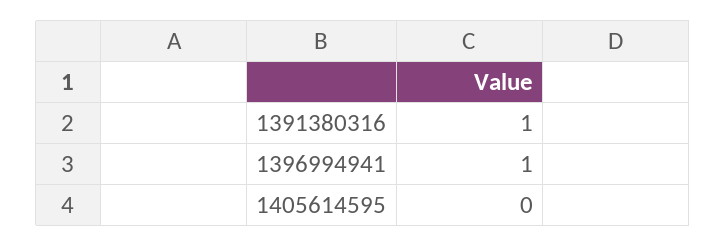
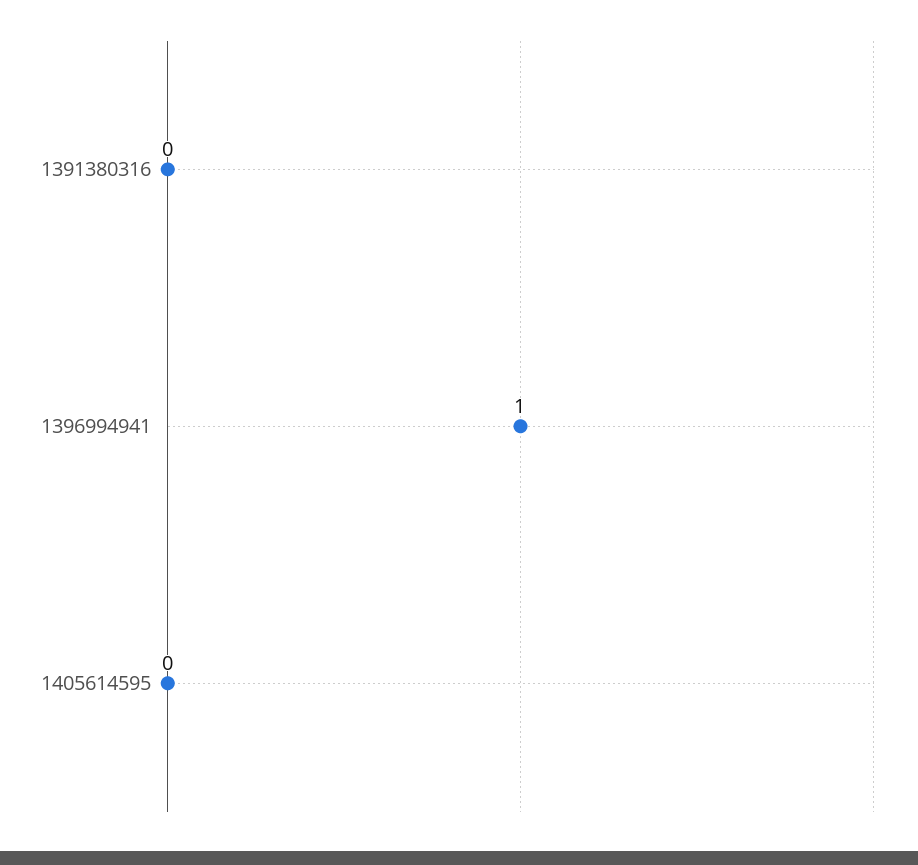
  {
-   "1391380316": 1,
+   "1391380316": 0,
    "1396994941": 1,
    "1405614595": 0
  }

